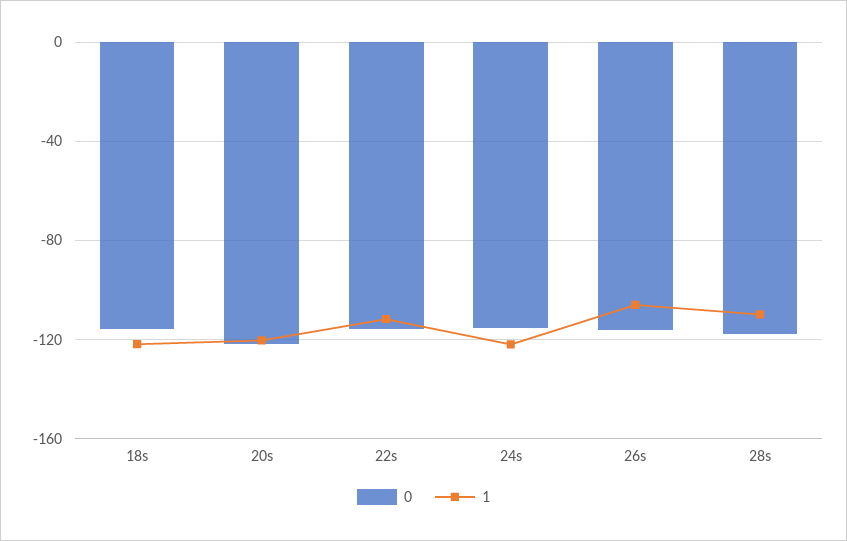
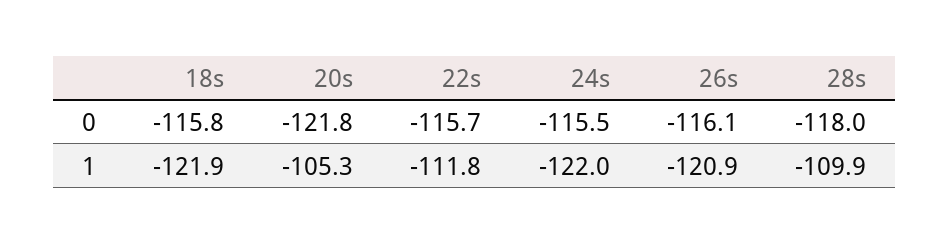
  {
    "0": {
      "18s": -115.8,
      "20s": -121.8,
      "22s": -115.7,
      "24s": -115.5,
      "26s": -116.1,
      "28s": -118
    },
    "1": {
      "18s": -121.9,
-     "20s": -120,
+     "20s": -105.3,
      "22s": -111.8,
      "24s": -122,
-     "26s": -105,
+     "26s": -120.9,
      "28s": -109.9
    }
  }

